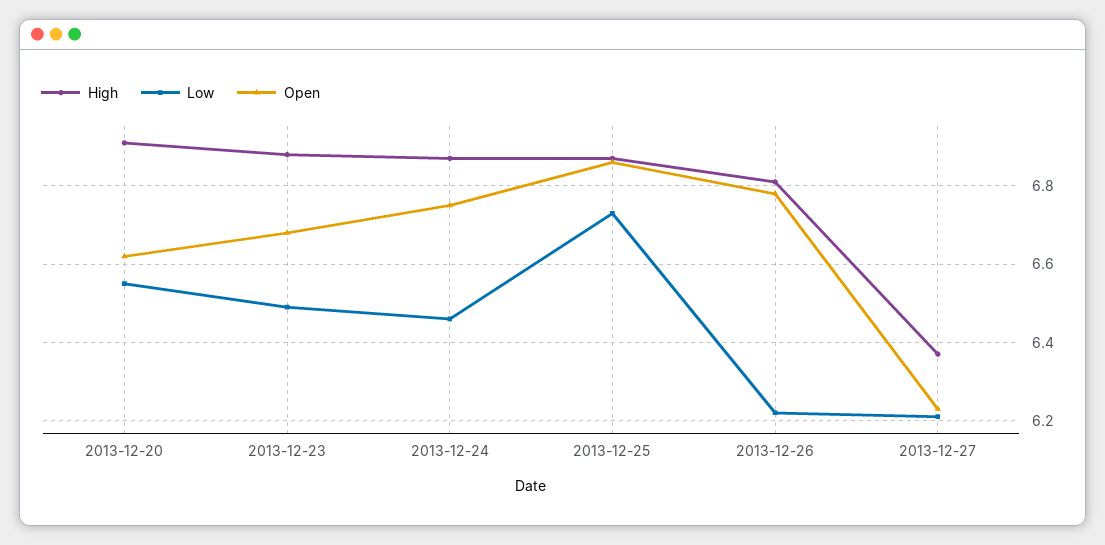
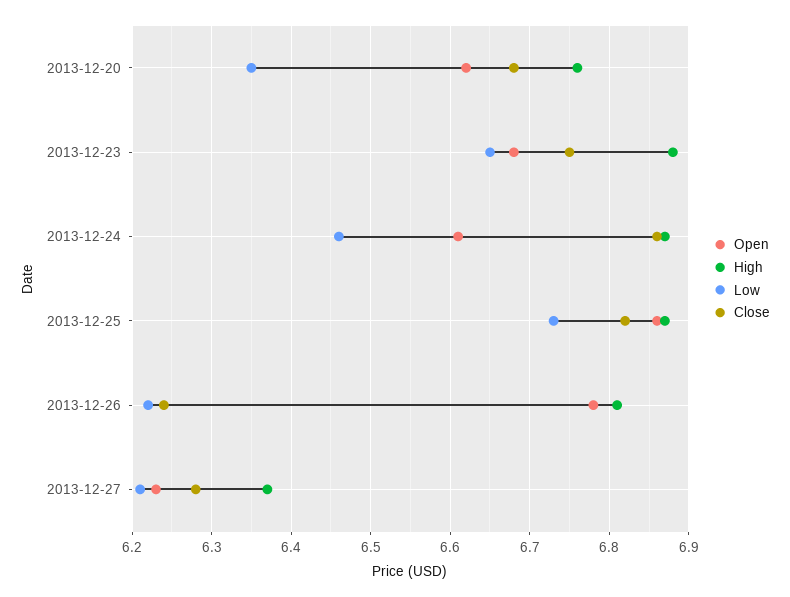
  {
    "High": {
-     "2013-12-20": 6.9,
+     "2013-12-20": 6.76,
      "2013-12-23": 6.88,
      "2013-12-24": 6.87,
      "2013-12-25": 6.87,
      "2013-12-26": 6.81,
      "2013-12-27": 6.37
    },
    "Low": {
-     "2013-12-20": 6.55,
+     "2013-12-20": 6.35,
-     "2013-12-23": 6.5,
+     "2013-12-23": 6.65,
      "2013-12-24": 6.46,
      "2013-12-25": 6.73,
      "2013-12-26": 6.22,
      "2013-12-27": 6.21
    },
    "Open": {
      "2013-12-20": 6.62,
      "2013-12-23": 6.68,
-     "2013-12-24": 6.75,
+     "2013-12-24": 6.61,
      "2013-12-25": 6.86,
      "2013-12-26": 6.78,
      "2013-12-27": 6.23
-   }
+   },
+   "Close": {
+     "2013-12-20": 6.68,
+     "2013-12-23": 6.75,
+     "2013-12-24": 6.86,
+     "2013-12-25": 6.82,
+     "2013-12-26": 6.24,
+     "2013-12-27": 6.28
+   }
  }

